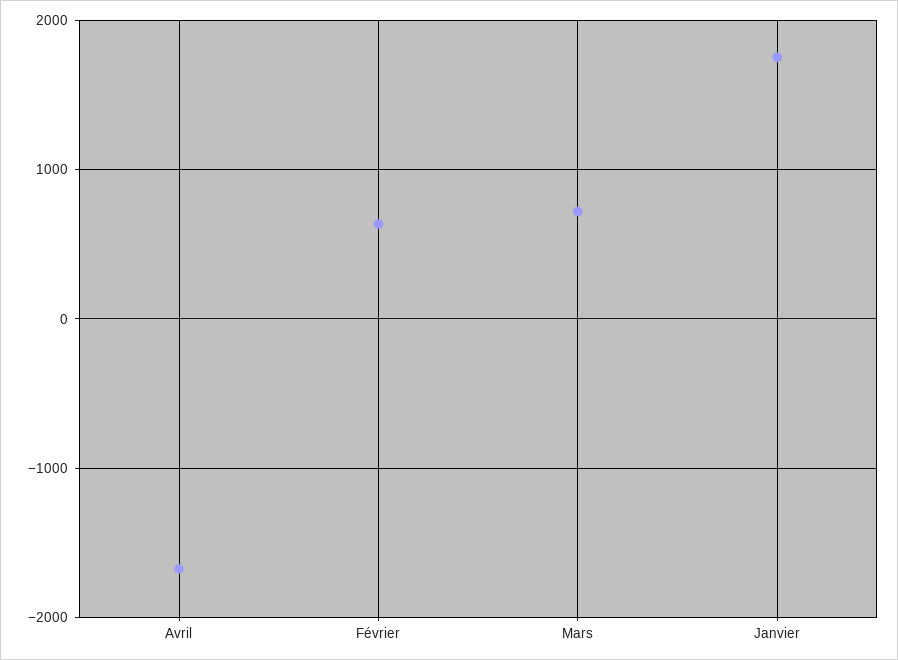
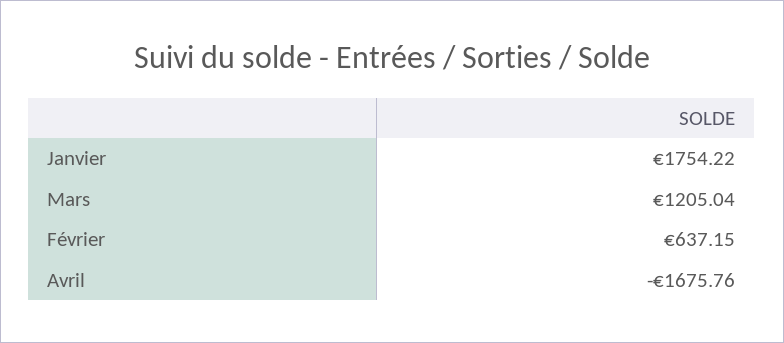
  {
    "Avril": -1675.76,
    "Février": 637.15,
-   "Mars": 700,
+   "Mars": 1205.04,
    "Janvier": 1754.22
  }

